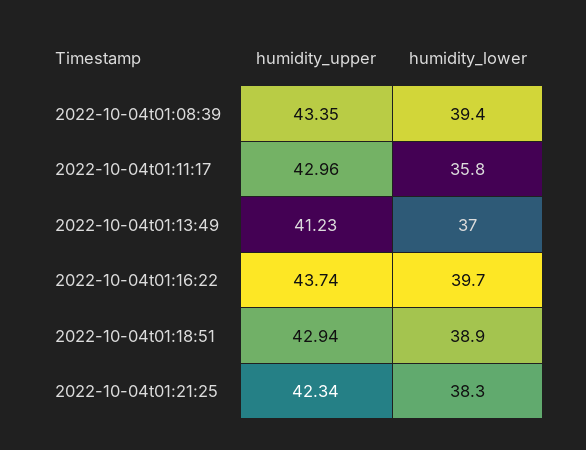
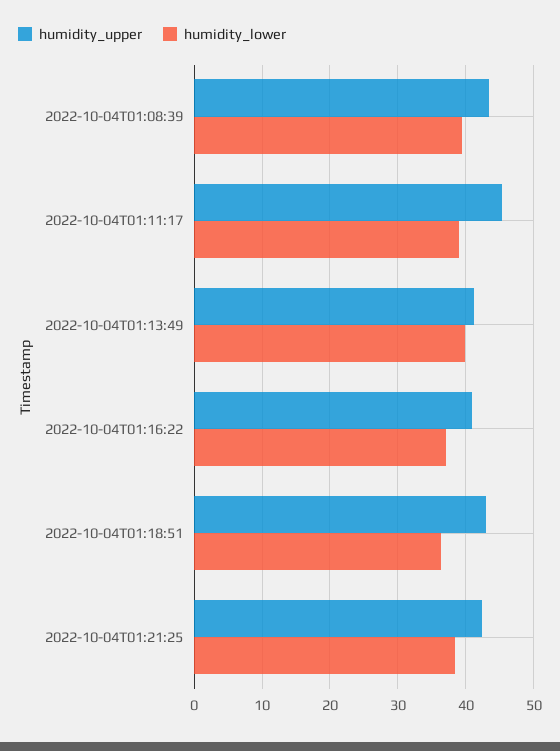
  {
    "humidity_upper": {
      "2022-10-04t01:08:39": 43.35,
-     "2022-10-04t01:11:17": 42.96,
+     "2022-10-04t01:11:17": 45,
      "2022-10-04t01:13:49": 41.23,
-     "2022-10-04t01:16:22": 43.74,
+     "2022-10-04t01:16:22": 41,
      "2022-10-04t01:18:51": 42.94,
      "2022-10-04t01:21:25": 42.34
    },
    "humidity_lower": {
      "2022-10-04t01:08:39": 39.4,
-     "2022-10-04t01:11:17": 35.8,
+     "2022-10-04t01:11:17": 39,
-     "2022-10-04t01:13:49": 37,
+     "2022-10-04t01:13:49": 40,
-     "2022-10-04t01:16:22": 39.7,
+     "2022-10-04t01:16:22": 37,
-     "2022-10-04t01:18:51": 38.9,
+     "2022-10-04t01:18:51": 36,
      "2022-10-04t01:21:25": 38.3
    }
  }

